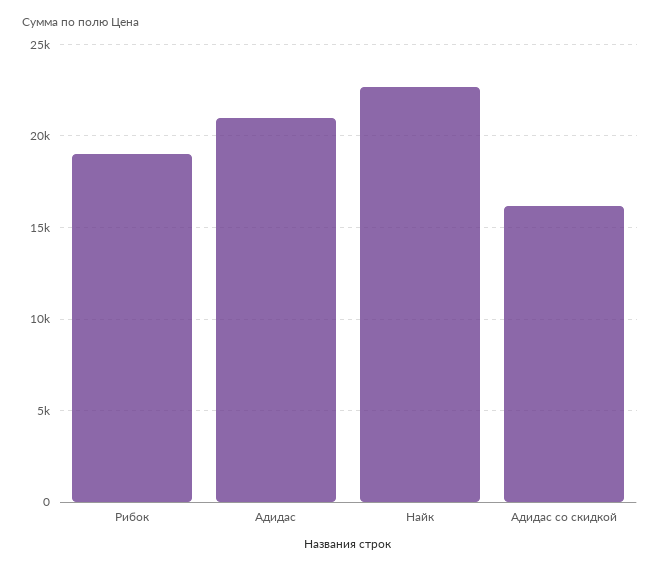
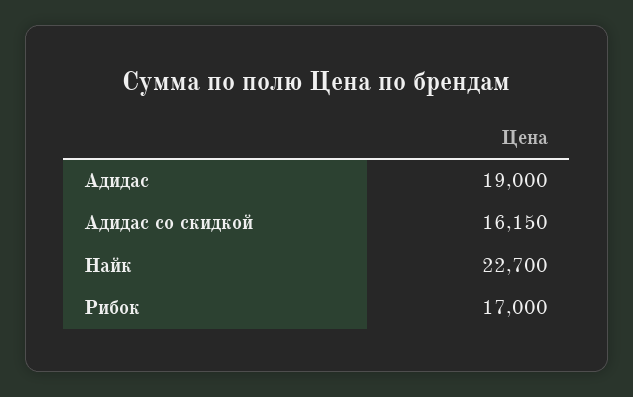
  {
-   "Рибок": 19000,
+   "Рибок": 17000,
-   "Адидас": 21000,
+   "Адидас": 19000,
    "Найк": 22700,
    "Адидас со скидкой": 16150
  }

